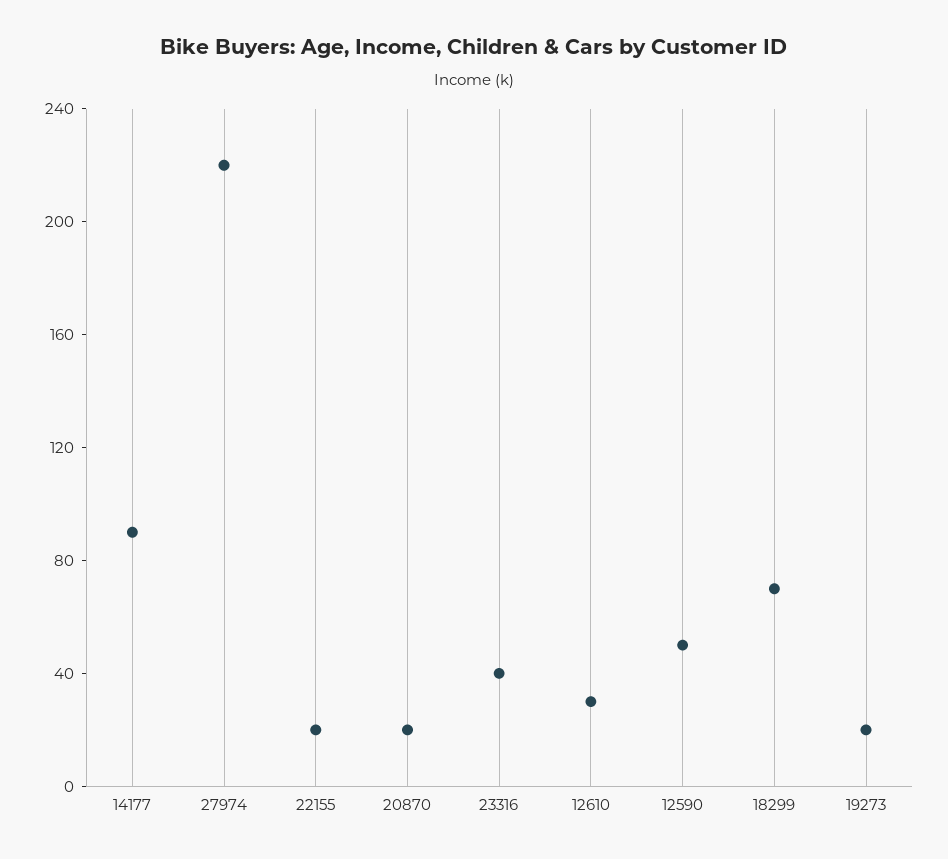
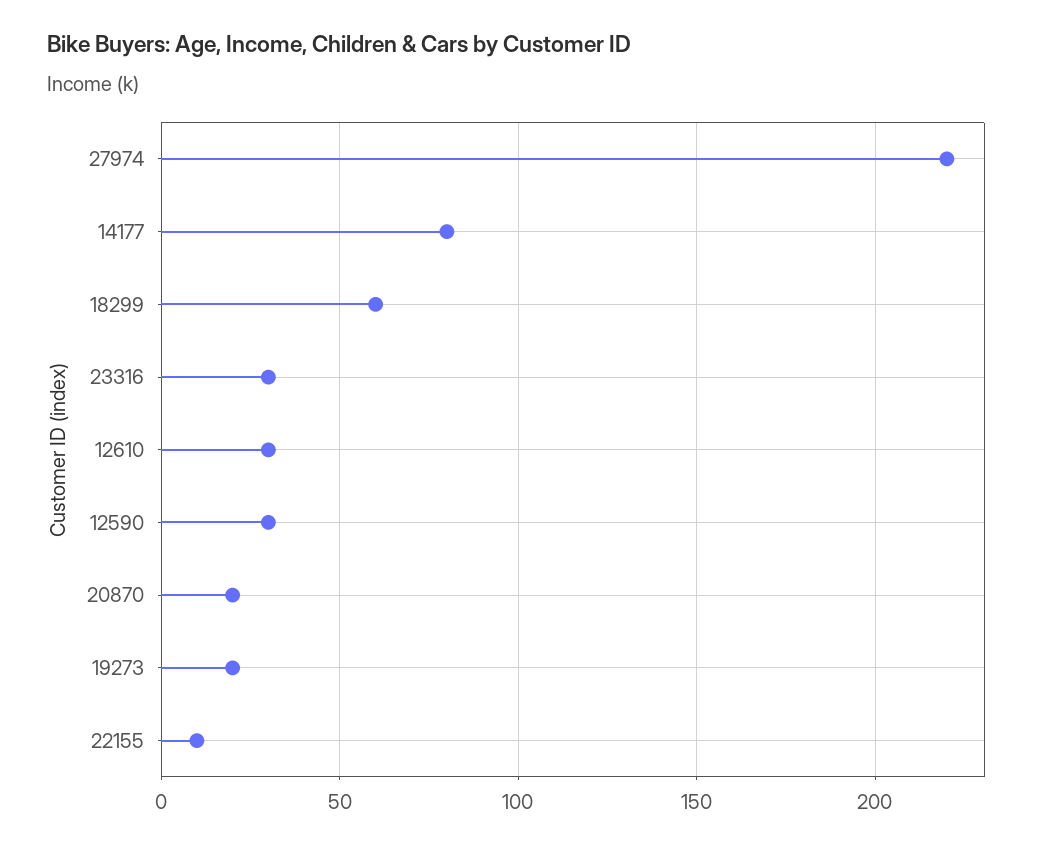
  {
-   "14177": 90,
+   "14177": 80,
    "27974": 220,
-   "22155": 20,
+   "22155": 10,
    "20870": 20,
-   "23316": 40,
+   "23316": 30,
    "12610": 30,
-   "12590": 50,
+   "12590": 30,
-   "18299": 70,
+   "18299": 60,
    "19273": 20
  }

